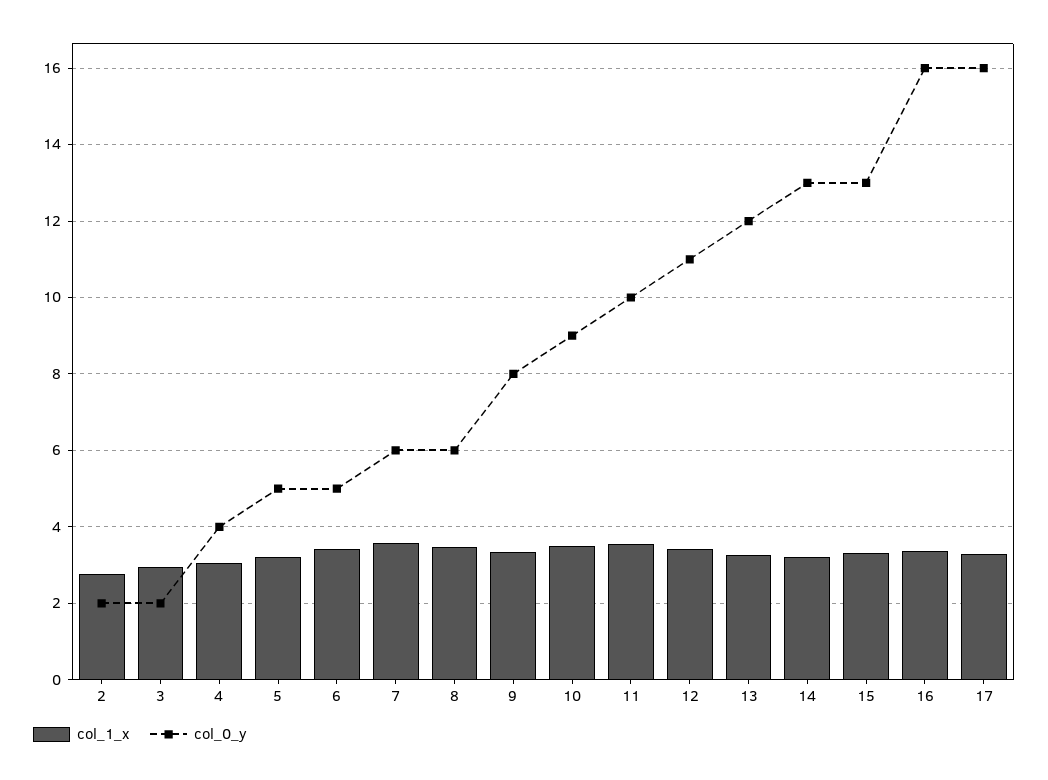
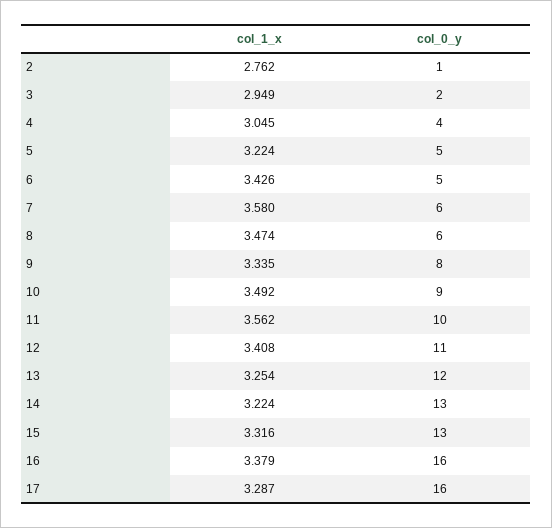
  {
    "col_1_x": {
      "2": 2.762,
      "3": 2.949,
      "4": 3.045,
      "5": 3.224,
      "6": 3.426,
      "7": 3.58,
      "8": 3.474,
      "9": 3.335,
      "10": 3.492,
      "11": 3.562,
      "12": 3.408,
      "13": 3.254,
      "14": 3.224,
      "15": 3.316,
      "16": 3.379,
      "17": 3.287
    },
    "col_0_y": {
-     "2": 2,
+     "2": 1,
      "3": 2,
      "4": 4,
      "5": 5,
      "6": 5,
      "7": 6,
      "8": 6,
      "9": 8,
      "10": 9,
      "11": 10,
      "12": 11,
      "13": 12,
      "14": 13,
      "15": 13,
      "16": 16,
      "17": 16
    }
  }

